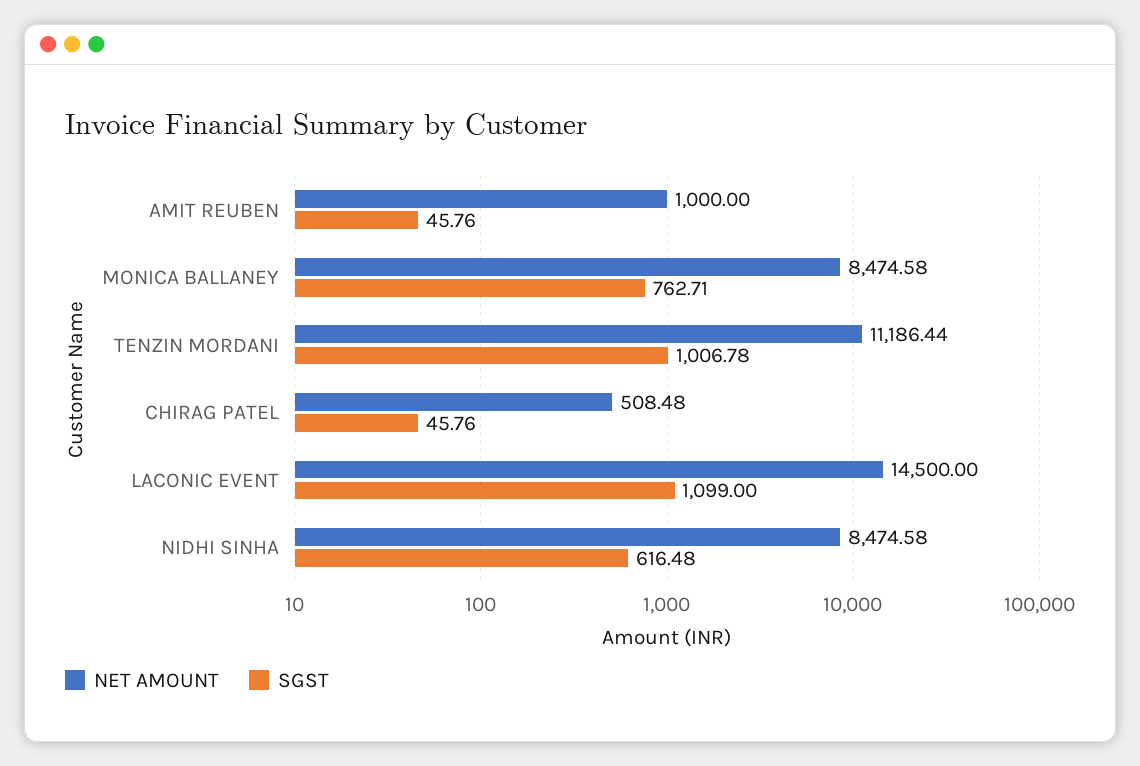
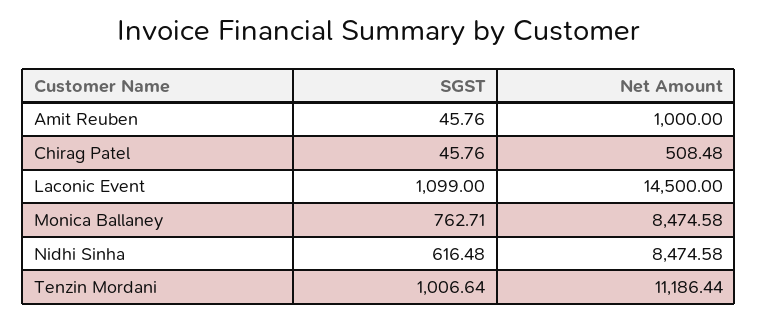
  {
    "NET AMOUNT": {
      "AMIT REUBEN": 1000,
      "MONICA BALLANEY": 8474.58,
      "TENZIN MORDANI": 11186.44,
      "CHIRAG PATEL": 508.48,
      "LACONIC EVENT": 14500,
      "NIDHI SINHA": 8474.58
    },
    "SGST": {
      "AMIT REUBEN": 45.76,
      "MONICA BALLANEY": 762.71,
-     "TENZIN MORDANI": 1006.78,
+     "TENZIN MORDANI": 1006.64,
      "CHIRAG PATEL": 45.76,
      "LACONIC EVENT": 1099,
      "NIDHI SINHA": 616.48
    }
  }

